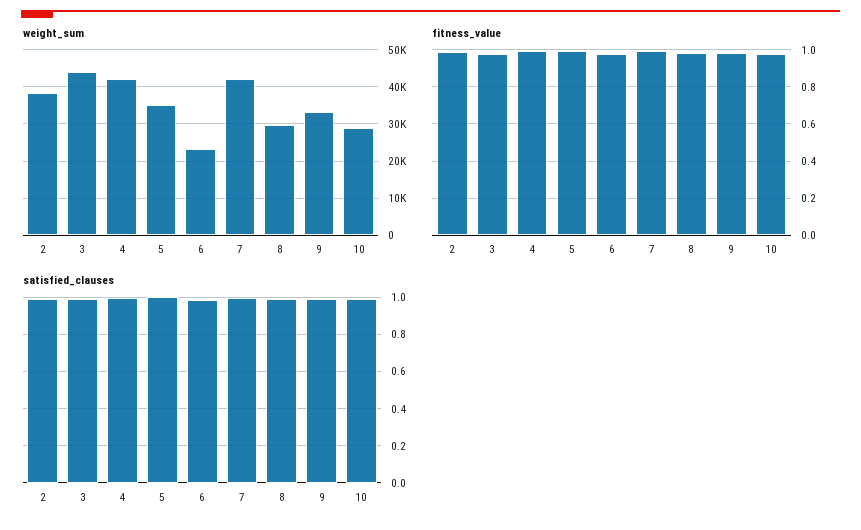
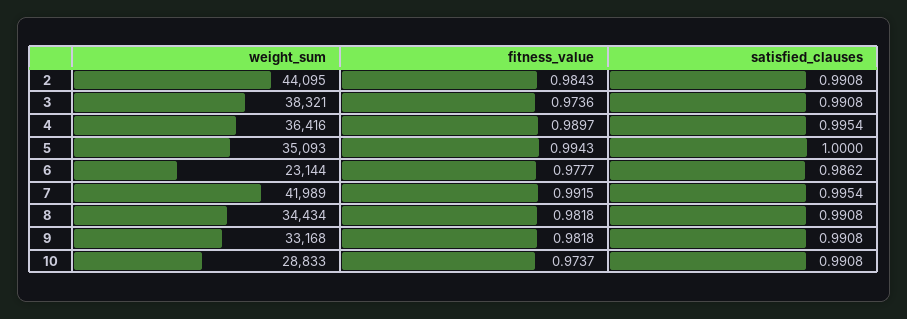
  {
    "weight_sum": {
-     "2": 38000,
+     "2": 44095,
-     "3": 44000,
+     "3": 38321,
-     "4": 42000,
+     "4": 36416,
      "5": 35093,
      "6": 23144,
      "7": 41989,
-     "8": 30000,
+     "8": 34434,
      "9": 33168,
      "10": 28833
    },
    "fitness_value": {
      "2": 0.9843,
      "3": 0.9736,
      "4": 0.9897,
      "5": 0.9943,
      "6": 0.9777,
      "7": 0.9915,
      "8": 0.9818,
      "9": 0.9818,
      "10": 0.9737
    },
    "satisfied_clauses": {
      "2": 0.9908,
      "3": 0.9908,
      "4": 0.9954,
      "5": 1,
      "6": 0.9862,
      "7": 0.9954,
      "8": 0.9908,
      "9": 0.9908,
      "10": 0.9908
    }
  }

